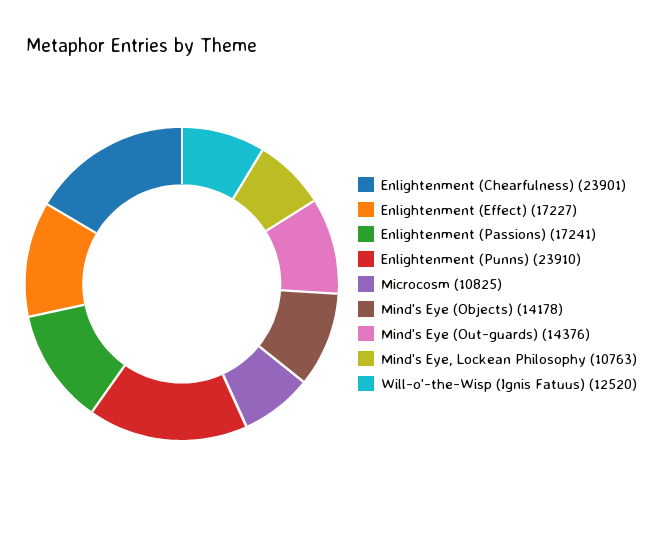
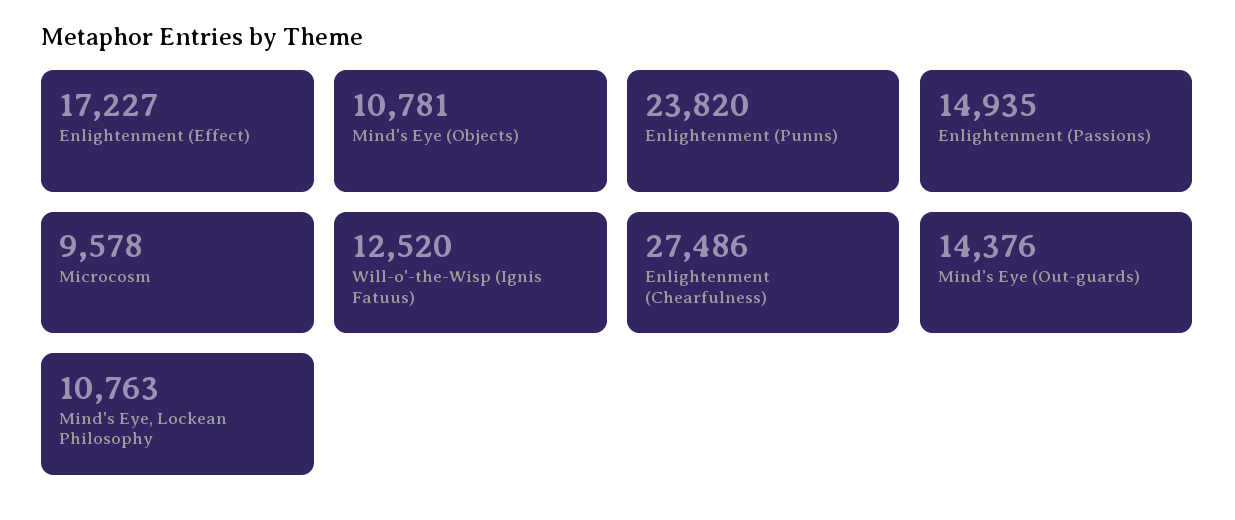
  {
-   "Enlightenment (Chearfulness)": 23901,
+   "Enlightenment (Chearfulness)": 27486,
    "Enlightenment (Effect)": 17227,
-   "Enlightenment (Passions)": 17241,
+   "Enlightenment (Passions)": 14935,
-   "Enlightenment (Punns)": 23910,
+   "Enlightenment (Punns)": 23820,
-   "Microcosm": 10825,
+   "Microcosm": 9578,
-   "Mind's Eye (Objects)": 14178,
+   "Mind's Eye (Objects)": 10781,
    "Mind's Eye (Out-guards)": 14376,
    "Mind's Eye, Lockean Philosophy": 10763,
    "Will-o'-the-Wisp (Ignis Fatuus)": 12520
  }

